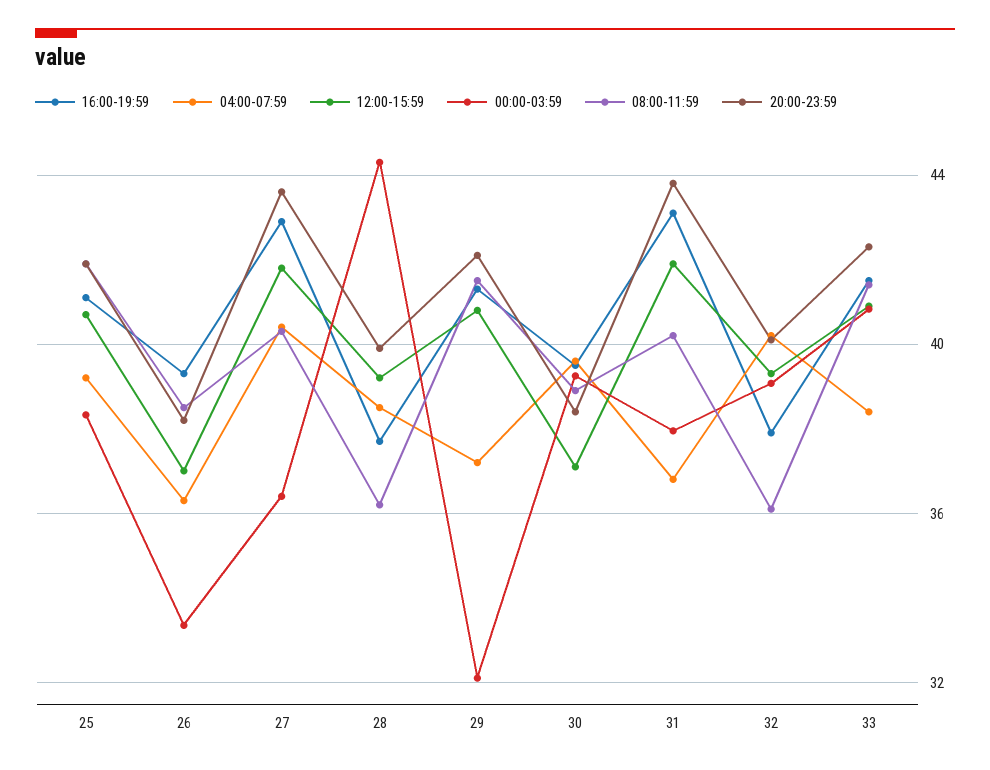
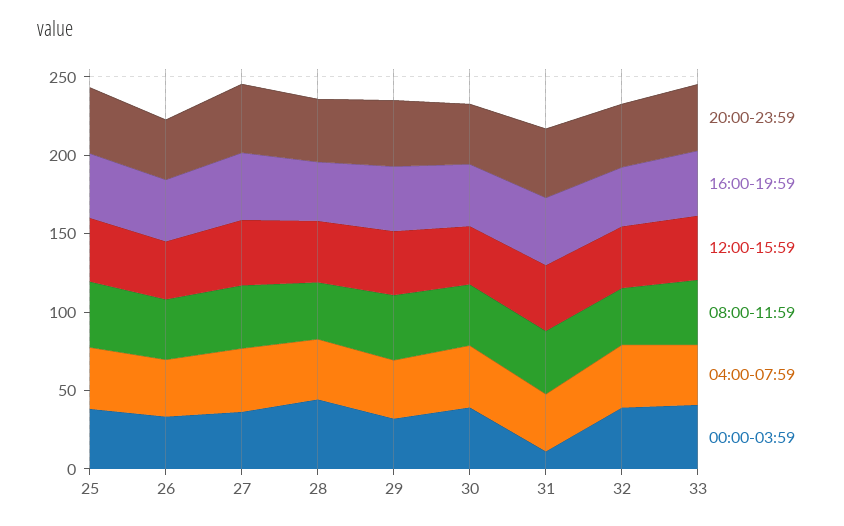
  {
    "16:00-19:59": {
      "25": 41,
      "26": 39.5,
      "27": 43,
      "28": 37.5,
      "29": 41.5,
      "30": 39.5,
      "31": 43,
      "32": 38,
      "33": 41.5
    },
    "04:00-07:59": {
      "25": 39,
      "26": 36.5,
      "27": 40.5,
      "28": 38.5,
      "29": 37,
      "30": 39.5,
      "31": 37,
      "32": 40,
      "33": 38.5
    },
    "12:00-15:59": {
      "25": 40.5,
      "26": 37,
      "27": 42,
      "28": 39,
      "29": 41,
      "30": 37,
      "31": 42,
      "32": 39.5,
      "33": 41
    },
    "00:00-03:59": {
      "25": 38.5,
      "26": 33.5,
      "27": 36.5,
      "28": 44.5,
      "29": 32,
      "30": 39.5,
-     "31": 38,
+     "31": 10,
      "32": 39,
      "33": 41
    },
    "08:00-11:59": {
      "25": 42,
      "26": 38.5,
      "27": 40.5,
      "28": 36,
      "29": 41.5,
      "30": 39,
      "31": 40,
      "32": 36,
      "33": 41.5
    },
    "20:00-23:59": {
      "25": 42,
      "26": 38,
      "27": 43.5,
      "28": 40,
      "29": 42,
      "30": 38.5,
      "31": 44,
      "32": 40,
      "33": 42.5
    }
  }

